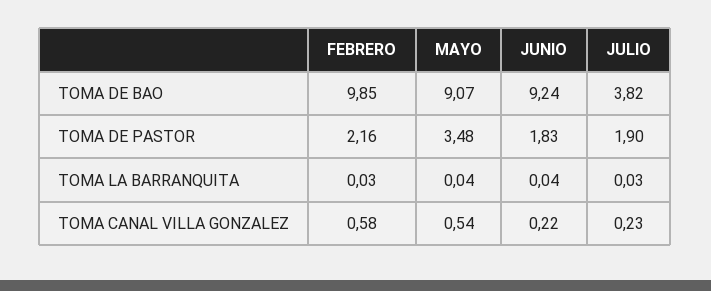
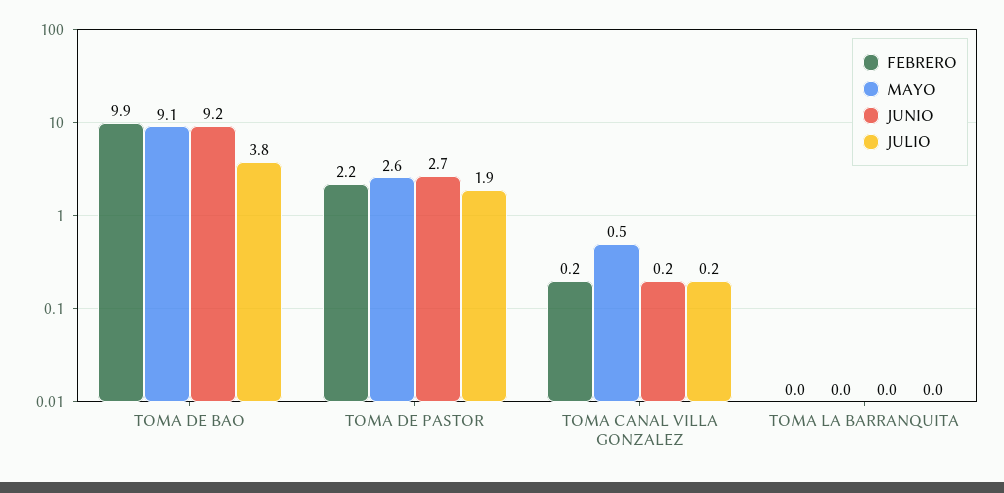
  {
    "FEBRERO": {
      "TOMA DE BAO": 9.85,
      "TOMA DE PASTOR": 2.16,
      "TOMA LA BARRANQUITA": 0.03,
-     "TOMA CANAL VILLA GONZALEZ": 0.58
+     "TOMA CANAL VILLA GONZALEZ": 0.2
    },
    "MAYO": {
      "TOMA DE BAO": 9.07,
-     "TOMA DE PASTOR": 3.48,
+     "TOMA DE PASTOR": 2.6,
      "TOMA LA BARRANQUITA": 0.04,
      "TOMA CANAL VILLA GONZALEZ": 0.54
    },
    "JUNIO": {
      "TOMA DE BAO": 9.24,
-     "TOMA DE PASTOR": 1.83,
+     "TOMA DE PASTOR": 2.7,
      "TOMA LA BARRANQUITA": 0.04,
      "TOMA CANAL VILLA GONZALEZ": 0.22
    },
    "JULIO": {
      "TOMA DE BAO": 3.82,
      "TOMA DE PASTOR": 1.9,
      "TOMA LA BARRANQUITA": 0.03,
      "TOMA CANAL VILLA GONZALEZ": 0.23
    }
  }

